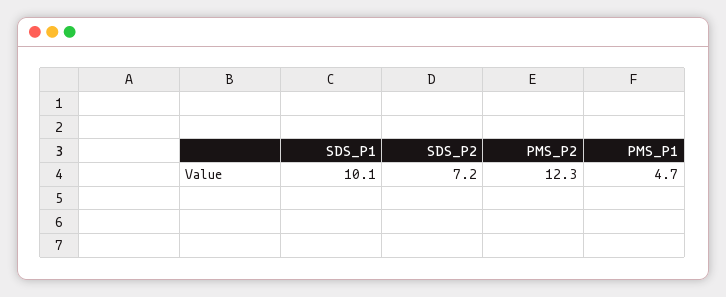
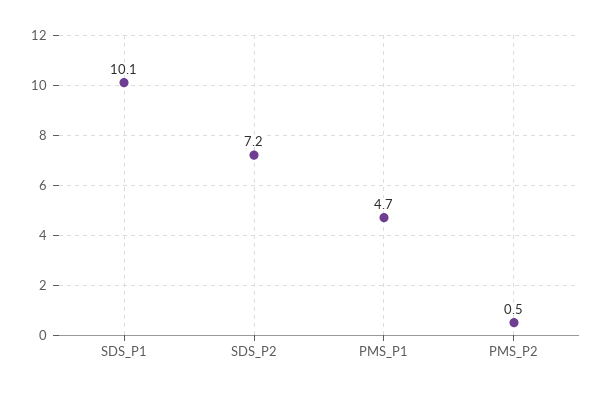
  {
    "SDS_P1": 10.1,
    "SDS_P2": 7.2,
-   "PMS_P2": 12.3,
+   "PMS_P2": 0.5,
    "PMS_P1": 4.7
  }

